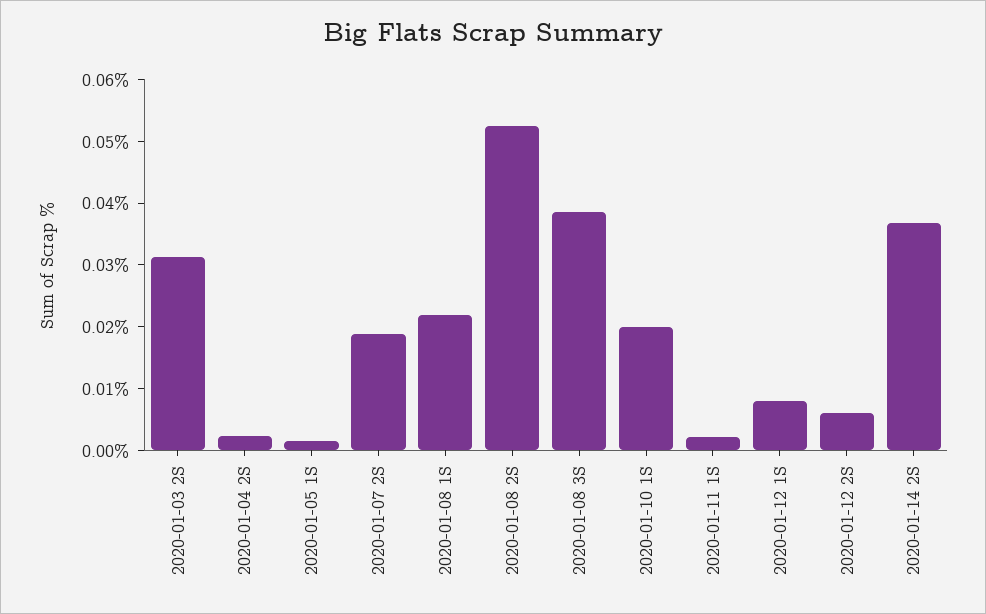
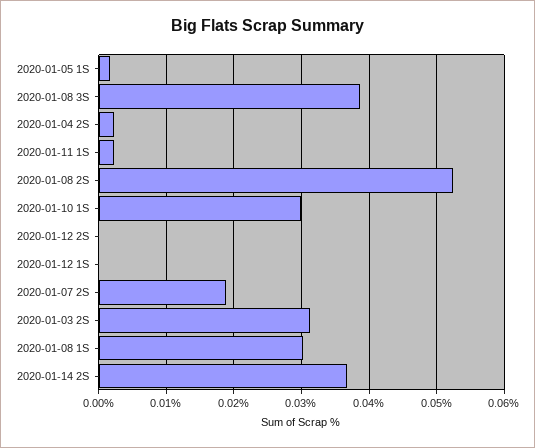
  {
    "2020-01-03 2S": 0.031,
    "2020-01-04 2S": 0.002,
    "2020-01-05 1S": 0.002,
    "2020-01-07 2S": 0.019,
-   "2020-01-08 1S": 0.022,
+   "2020-01-08 1S": 0.03,
    "2020-01-08 2S": 0.053,
    "2020-01-08 3S": 0.039,
-   "2020-01-10 1S": 0.02,
+   "2020-01-10 1S": 0.03,
    "2020-01-11 1S": 0.002,
-   "2020-01-12 1S": 0.008,
+   "2020-01-12 1S": 0,
-   "2020-01-12 2S": 0.006,
+   "2020-01-12 2S": 0,
    "2020-01-14 2S": 0.037
  }

